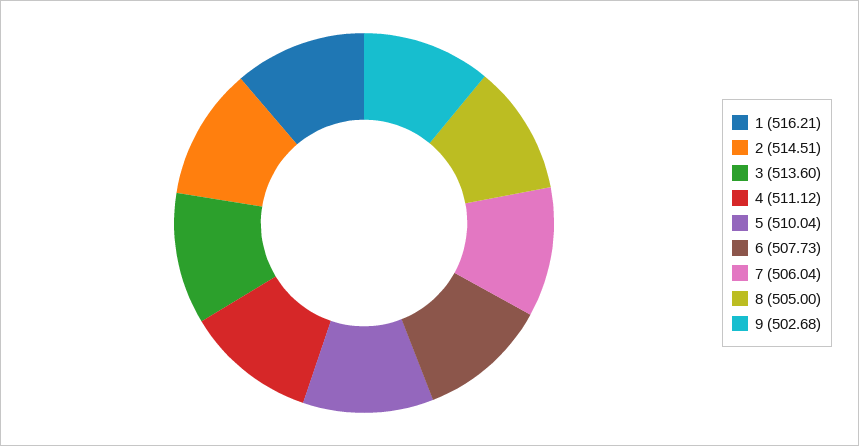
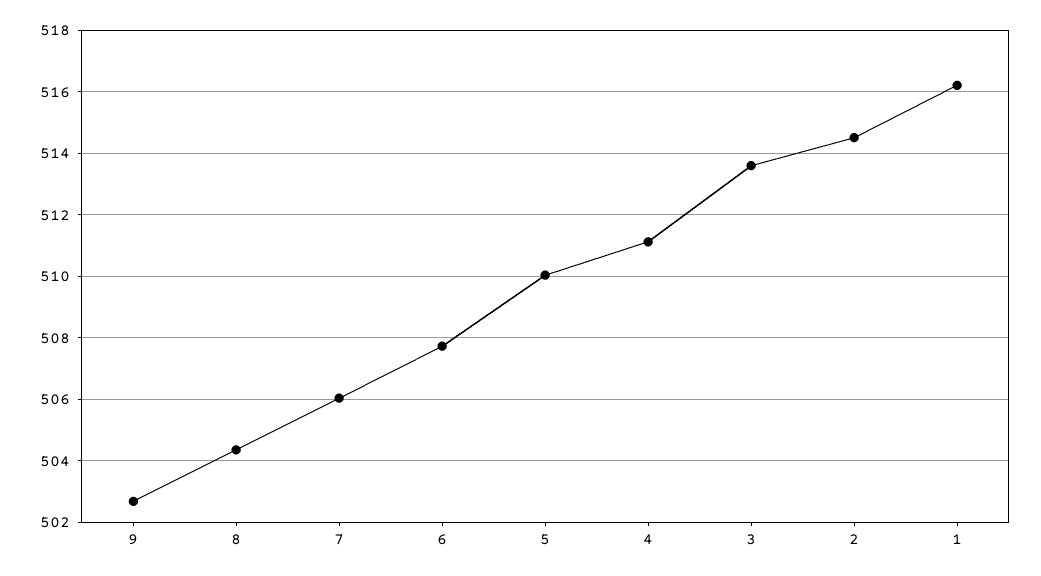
  {
    "1": 516.21,
    "2": 514.51,
    "3": 513.6,
    "4": 511.12,
    "5": 510.04,
    "6": 507.73,
    "7": 506.04,
-   "8": 505,
+   "8": 504.4,
    "9": 502.68
  }

